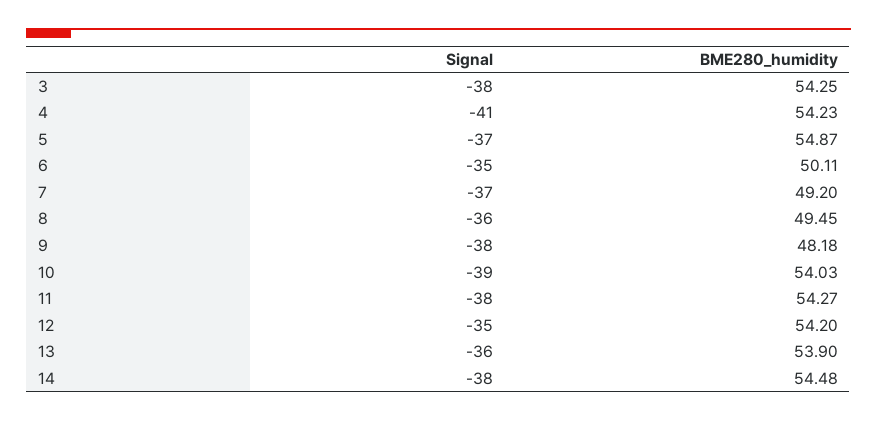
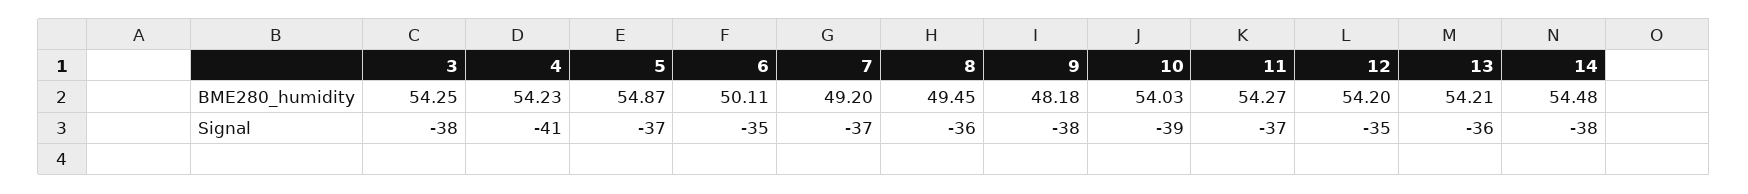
  {
    "Signal": {
      "3": -38,
      "4": -41,
      "5": -37,
      "6": -35,
      "7": -37,
      "8": -36,
      "9": -38,
      "10": -39,
-     "11": -38,
+     "11": -37,
      "12": -35,
      "13": -36,
      "14": -38
    },
    "BME280_humidity": {
      "3": 54.25,
      "4": 54.23,
      "5": 54.87,
      "6": 50.11,
      "7": 49.2,
      "8": 49.45,
      "9": 48.18,
      "10": 54.03,
      "11": 54.27,
      "12": 54.2,
-     "13": 53.9,
+     "13": 54.21,
      "14": 54.48
    }
  }

